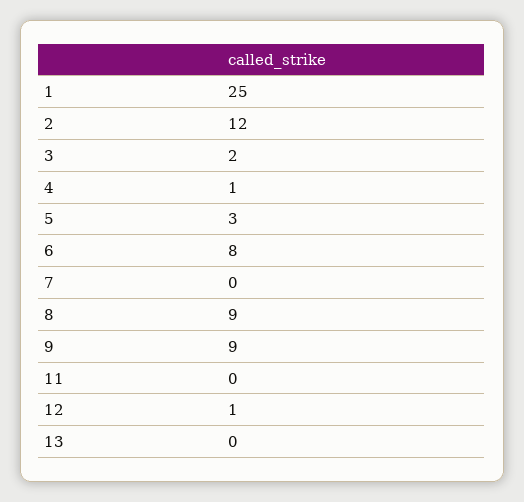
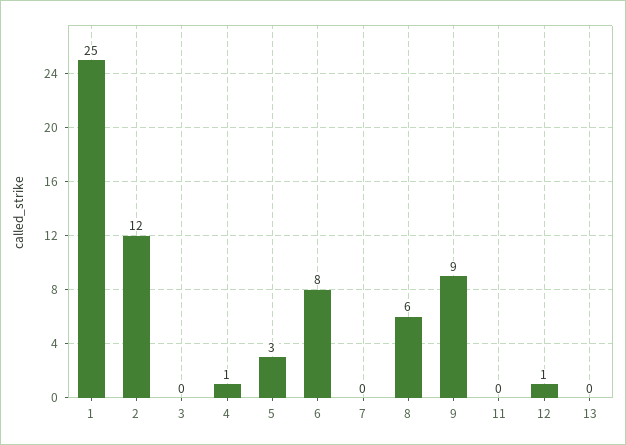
  {
    "1": 25,
    "2": 12,
-   "3": 2,
+   "3": 0,
    "4": 1,
    "5": 3,
    "6": 8,
    "7": 0,
-   "8": 9,
+   "8": 6,
    "9": 9,
    "11": 0,
    "12": 1,
    "13": 0
  }

